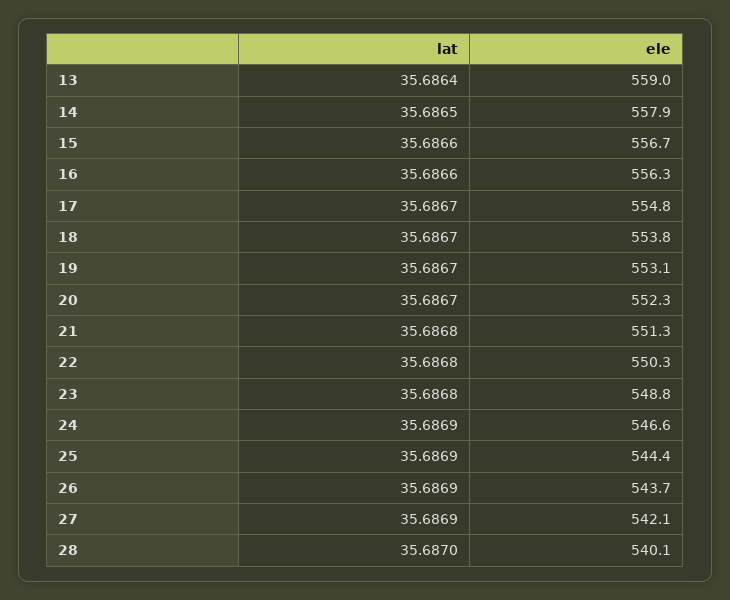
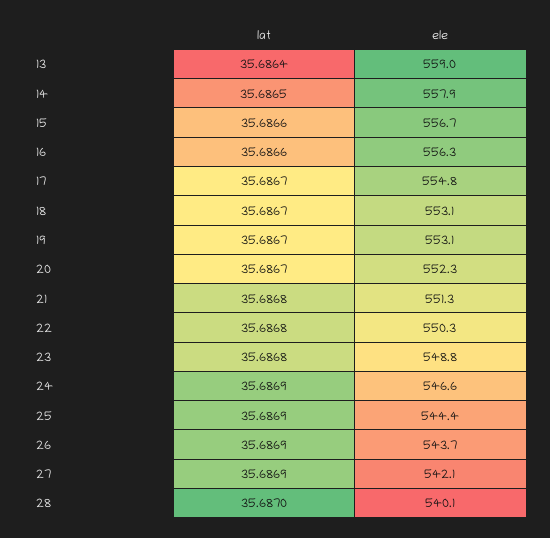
  {
    "lat": {
      "13": 35.6864,
      "14": 35.6865,
      "15": 35.6866,
      "16": 35.6866,
      "17": 35.6867,
      "18": 35.6867,
      "19": 35.6867,
      "20": 35.6867,
      "21": 35.6868,
      "22": 35.6868,
      "23": 35.6868,
      "24": 35.6869,
      "25": 35.6869,
      "26": 35.6869,
      "27": 35.6869,
      "28": 35.687
    },
    "ele": {
      "13": 559,
      "14": 557.9,
      "15": 556.7,
      "16": 556.3,
      "17": 554.8,
-     "18": 553.8,
+     "18": 553.1,
      "19": 553.1,
      "20": 552.3,
      "21": 551.3,
      "22": 550.3,
      "23": 548.8,
      "24": 546.6,
      "25": 544.4,
      "26": 543.7,
      "27": 542.1,
      "28": 540.1
    }
  }

